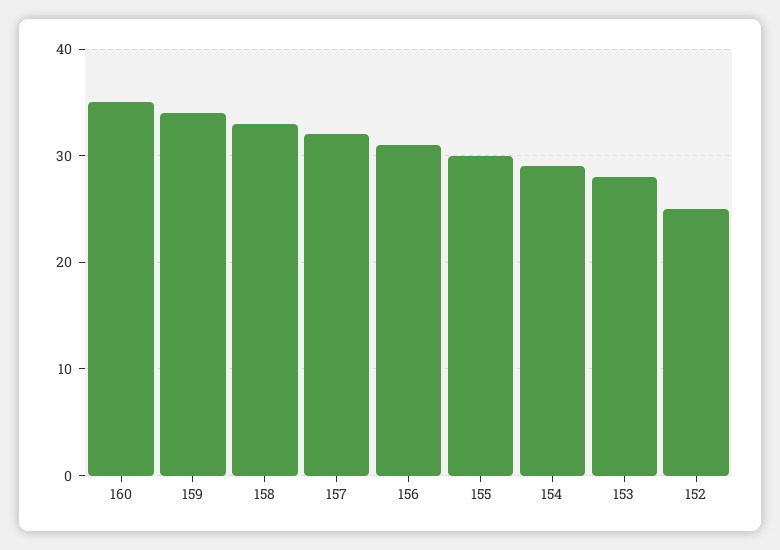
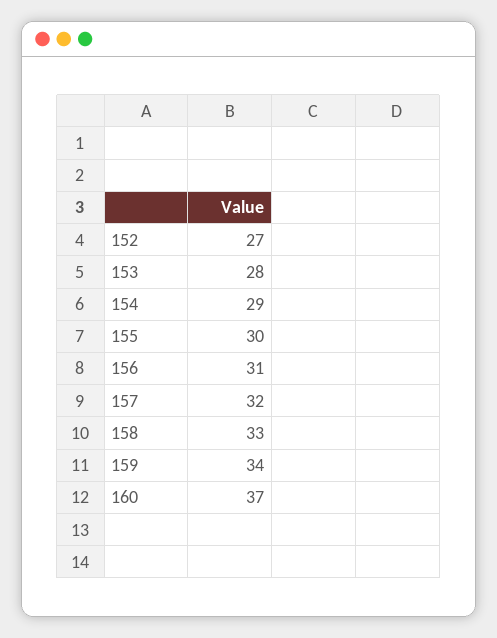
  {
-   "160": 35,
+   "160": 37,
    "159": 34,
    "158": 33,
    "157": 32,
    "156": 31,
    "155": 30,
    "154": 29,
    "153": 28,
-   "152": 25
+   "152": 27
  }

